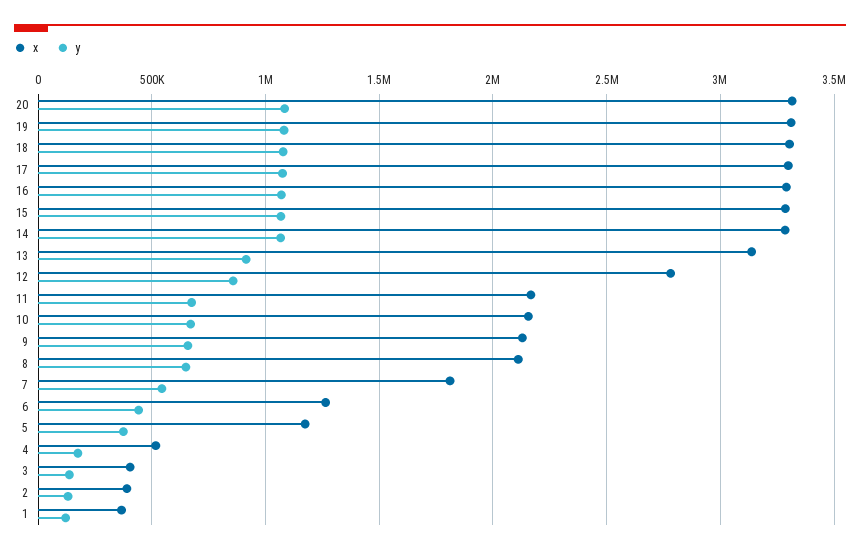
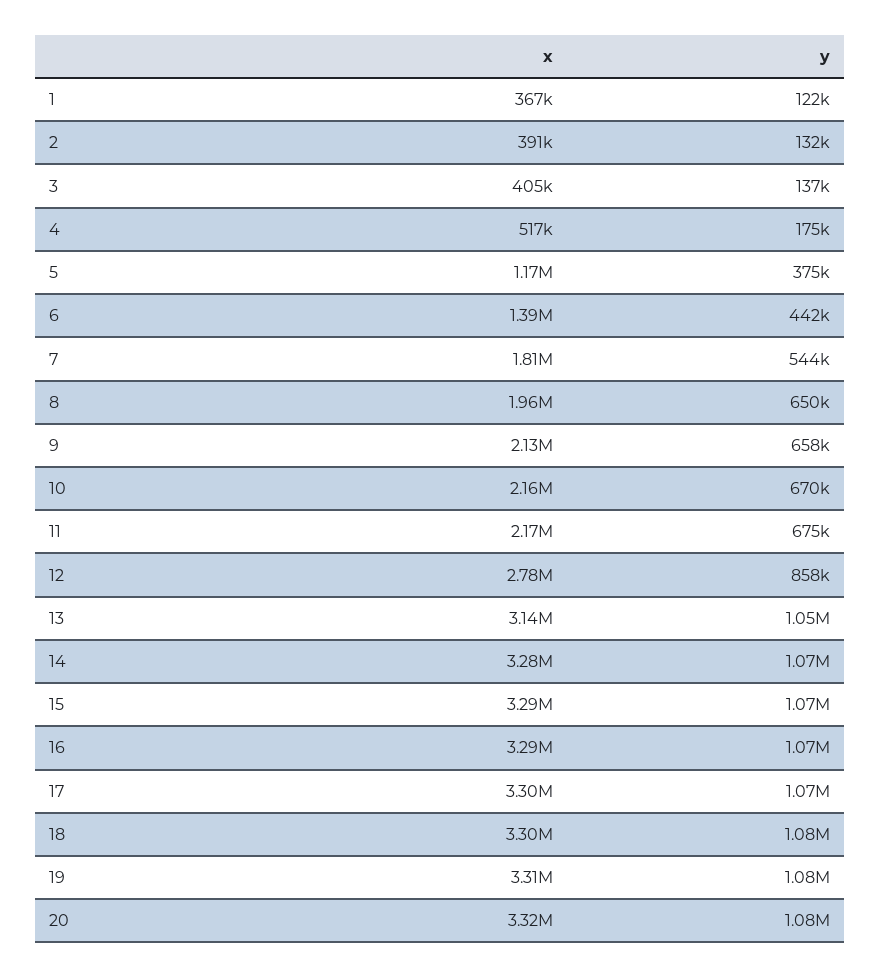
  {
    "x": {
      "20": 3320000,
      "19": 3310000,
      "18": 3300000,
      "17": 3300000,
      "16": 3290000,
      "15": 3290000,
      "14": 3280000,
      "13": 3140000,
      "12": 2780000,
      "11": 2170000,
      "10": 2160000,
      "9": 2130000,
-     "8": 2100000,
+     "8": 1960000,
      "7": 1810000,
-     "6": 1250000,
+     "6": 1390000,
      "5": 1170000,
      "4": 517000,
      "3": 405000,
      "2": 391000,
      "1": 367000
    },
    "y": {
      "20": 1080000,
      "19": 1080000,
      "18": 1080000,
      "17": 1070000,
      "16": 1070000,
      "15": 1070000,
      "14": 1070000,
-     "13": 900000,
+     "13": 1050000,
      "12": 858000,
      "11": 675000,
      "10": 670000,
      "9": 658000,
      "8": 650000,
      "7": 544000,
      "6": 442000,
      "5": 375000,
      "4": 175000,
      "3": 137000,
      "2": 132000,
      "1": 122000
    }
  }

